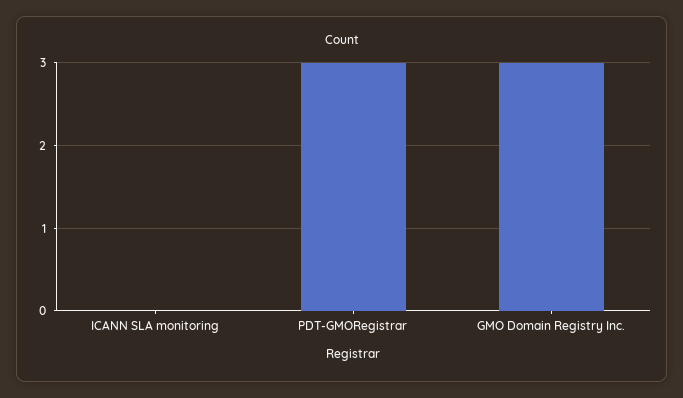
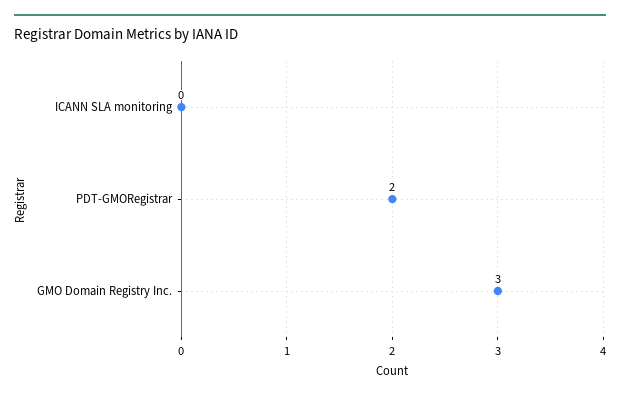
  {
    "ICANN SLA monitoring": 0,
-   "PDT-GMORegistrar": 3,
+   "PDT-GMORegistrar": 2,
    "GMO Domain Registry Inc.": 3
  }

